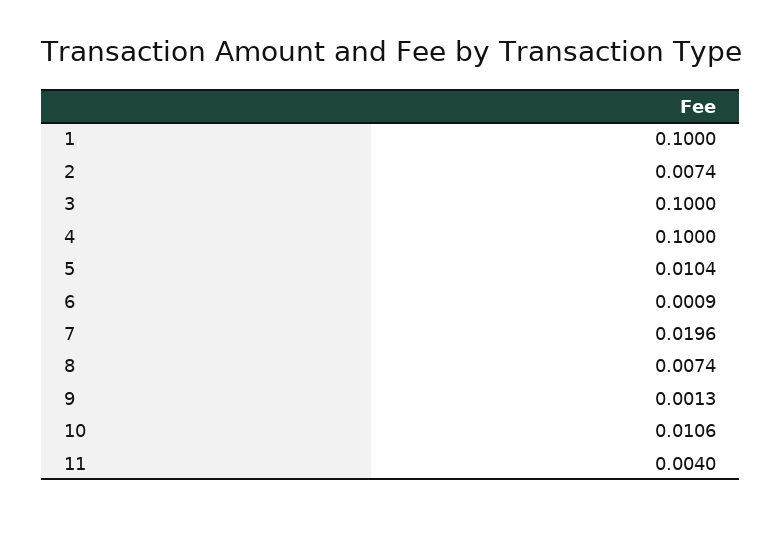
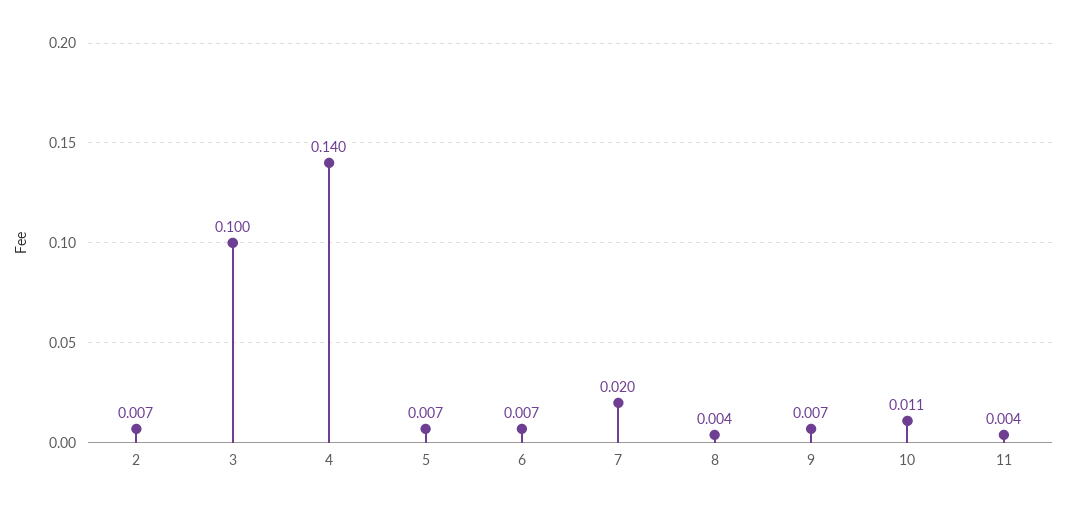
  {
-   "1": 0.1,
    "2": 0.0074,
    "3": 0.1,
-   "4": 0.1,
+   "4": 0.14,
-   "5": 0.0104,
+   "5": 0.007,
-   "6": 0.0009,
+   "6": 0.007,
    "7": 0.0196,
-   "8": 0.0074,
+   "8": 0.004,
-   "9": 0.0013,
+   "9": 0.007,
    "10": 0.0106,
    "11": 0.004
  }

